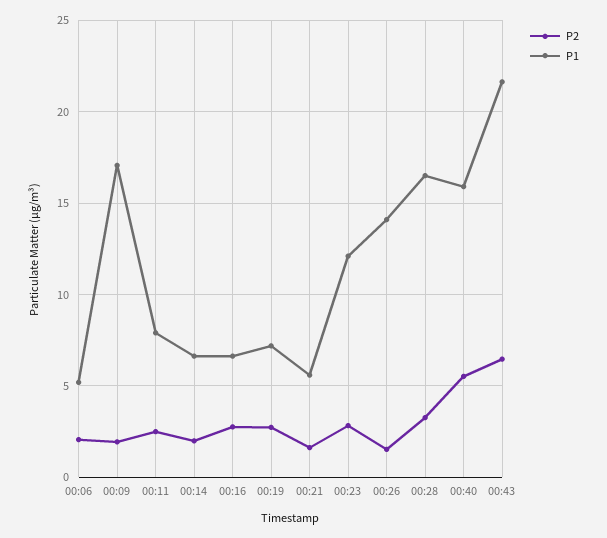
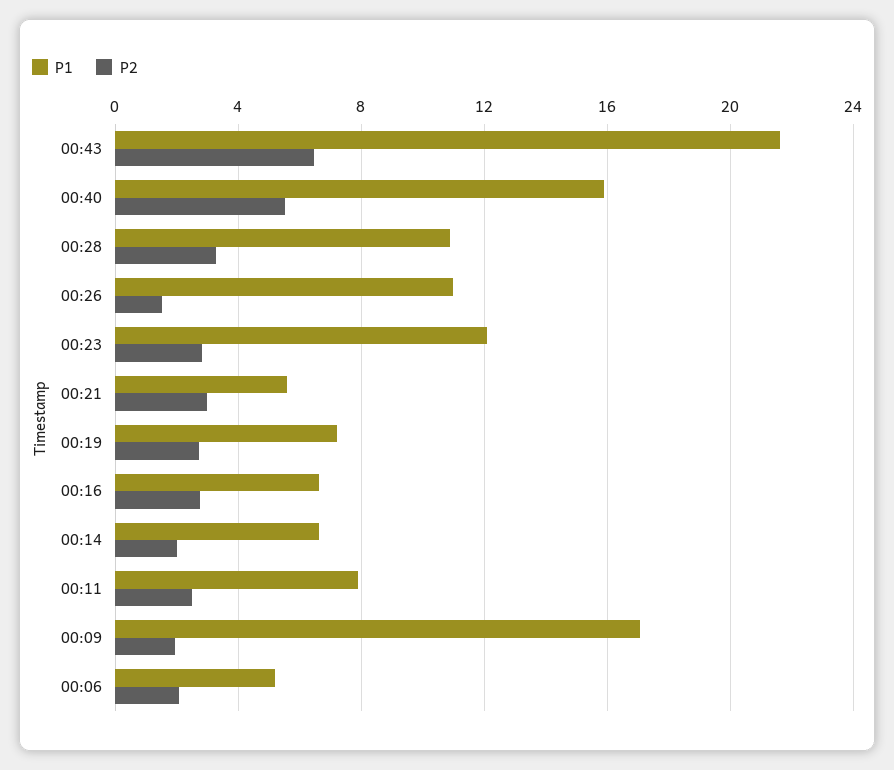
  {
    "P2": {
      "00:06": 2,
      "00:09": 2,
      "00:11": 2.5,
      "00:14": 2,
      "00:16": 3,
      "00:19": 2.5,
-     "00:21": 1.5,
+     "00:21": 3,
      "00:23": 3,
      "00:26": 1.5,
      "00:28": 3.5,
      "00:40": 5.5,
      "00:43": 6.5
    },
    "P1": {
      "00:06": 5,
      "00:09": 17,
      "00:11": 8,
      "00:14": 6.5,
      "00:16": 6.5,
      "00:19": 7,
      "00:21": 5.5,
      "00:23": 12,
-     "00:26": 14,
+     "00:26": 11,
-     "00:28": 16.5,
+     "00:28": 11,
      "00:40": 16,
      "00:43": 21.5
    }
  }

